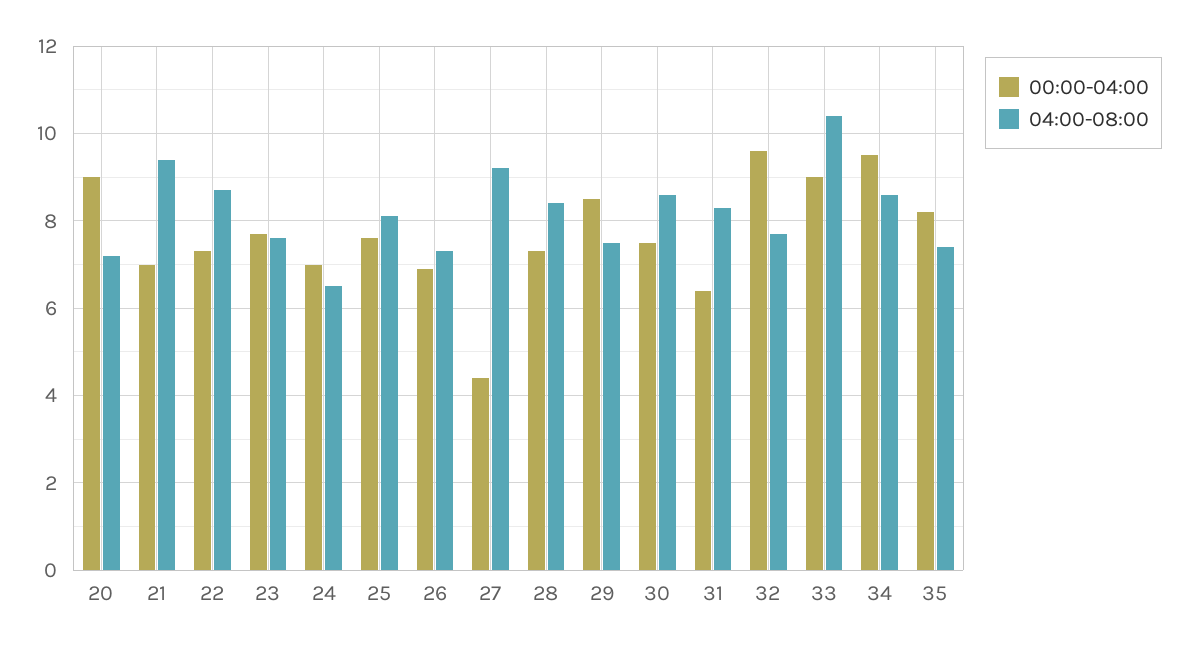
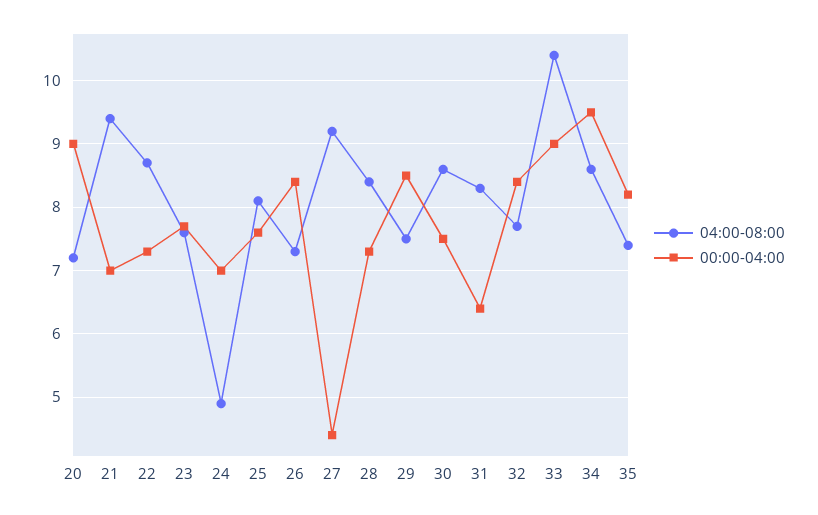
  {
    "00:00-04:00": {
      "20": 9,
      "21": 7,
      "22": 7.3,
      "23": 7.7,
      "24": 7,
      "25": 7.6,
-     "26": 7,
+     "26": 8.4,
      "27": 4.4,
      "28": 7.3,
      "29": 8.5,
      "30": 7.5,
      "31": 6.4,
-     "32": 9.5,
+     "32": 8.4,
      "33": 9,
      "34": 9.5,
      "35": 8.2
    },
    "04:00-08:00": {
      "20": 7.2,
      "21": 9.4,
      "22": 8.7,
      "23": 7.6,
-     "24": 6.5,
+     "24": 4.9,
      "25": 8.1,
      "26": 7.3,
      "27": 9.2,
      "28": 8.4,
      "29": 7.5,
      "30": 8.6,
      "31": 8.3,
      "32": 7.7,
      "33": 10.4,
      "34": 8.6,
      "35": 7.4
    }
  }

